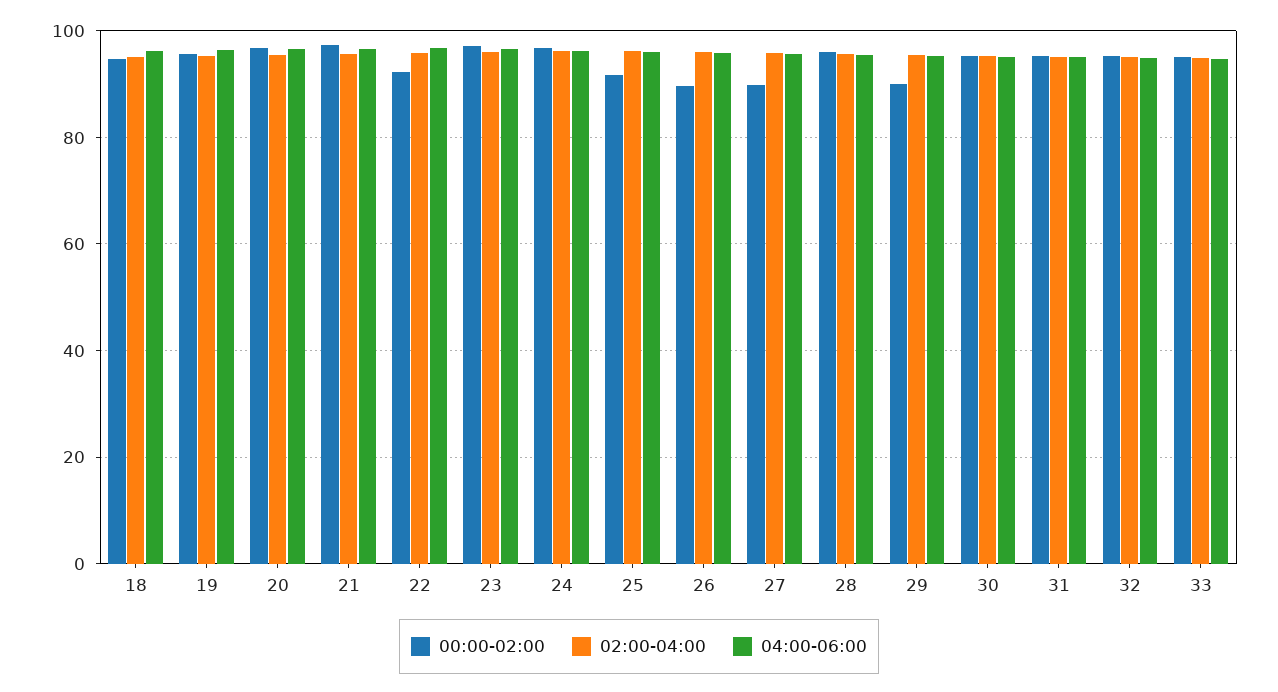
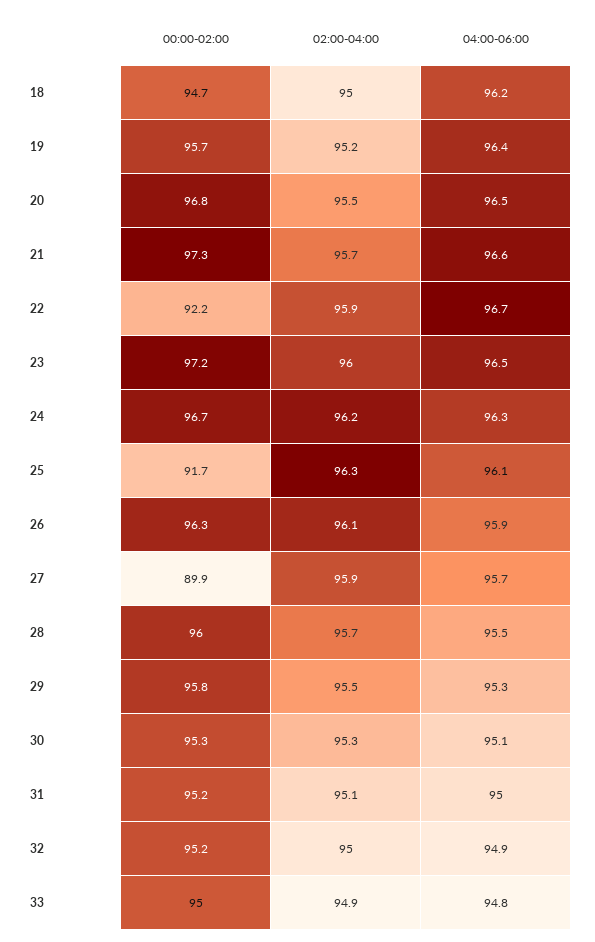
  {
    "00:00-02:00": {
      "18": 94.7,
      "19": 95.7,
      "20": 96.8,
      "21": 97.3,
      "22": 92.2,
      "23": 97.2,
      "24": 96.7,
      "25": 91.7,
-     "26": 90,
+     "26": 96.3,
      "27": 89.9,
      "28": 96,
-     "29": 90,
+     "29": 95.8,
      "30": 95.3,
      "31": 95.2,
      "32": 95.2,
      "33": 95
    },
    "02:00-04:00": {
      "18": 95,
      "19": 95.2,
      "20": 95.5,
      "21": 95.7,
      "22": 95.9,
      "23": 96,
      "24": 96.2,
      "25": 96.3,
      "26": 96.1,
      "27": 95.9,
      "28": 95.7,
      "29": 95.5,
      "30": 95.3,
      "31": 95.1,
      "32": 95,
      "33": 94.9
    },
    "04:00-06:00": {
      "18": 96.2,
      "19": 96.4,
      "20": 96.5,
      "21": 96.6,
      "22": 96.7,
      "23": 96.5,
      "24": 96.3,
      "25": 96.1,
      "26": 95.9,
      "27": 95.7,
      "28": 95.5,
      "29": 95.3,
      "30": 95.1,
      "31": 95,
      "32": 94.9,
      "33": 94.8
    }
  }

